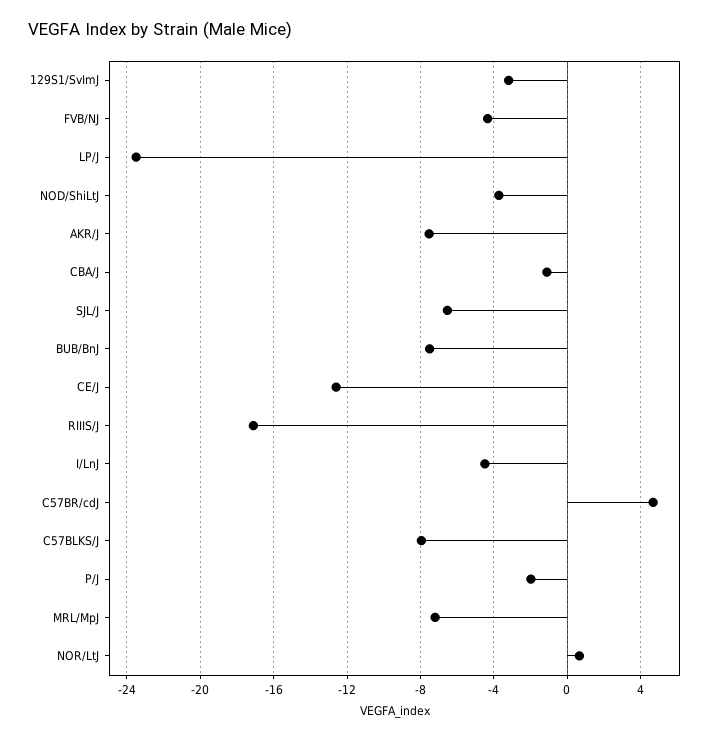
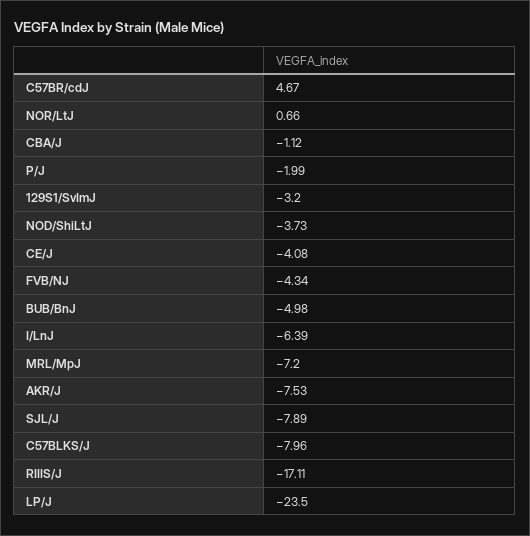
  {
    "129S1/SvImJ": -3.2,
    "FVB/NJ": -4.34,
    "LP/J": -23.5,
    "NOD/ShiLtJ": -3.73,
    "AKR/J": -7.53,
    "CBA/J": -1.12,
-   "SJL/J": -6.5,
+   "SJL/J": -7.89,
-   "BUB/BnJ": -7.5,
+   "BUB/BnJ": -4.98,
-   "CE/J": -12.5,
+   "CE/J": -4.08,
    "RIIIS/J": -17.11,
-   "I/LnJ": -4.5,
+   "I/LnJ": -6.39,
    "C57BR/cdJ": 4.67,
    "C57BLKS/J": -7.96,
    "P/J": -1.99,
    "MRL/MpJ": -7.2,
    "NOR/LtJ": 0.66
  }

